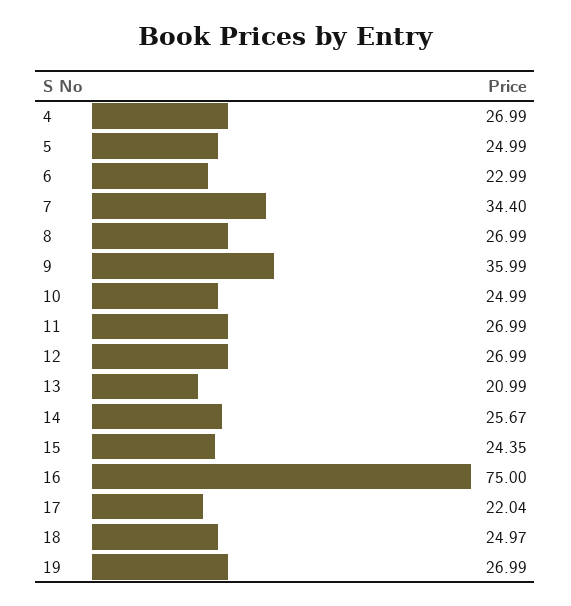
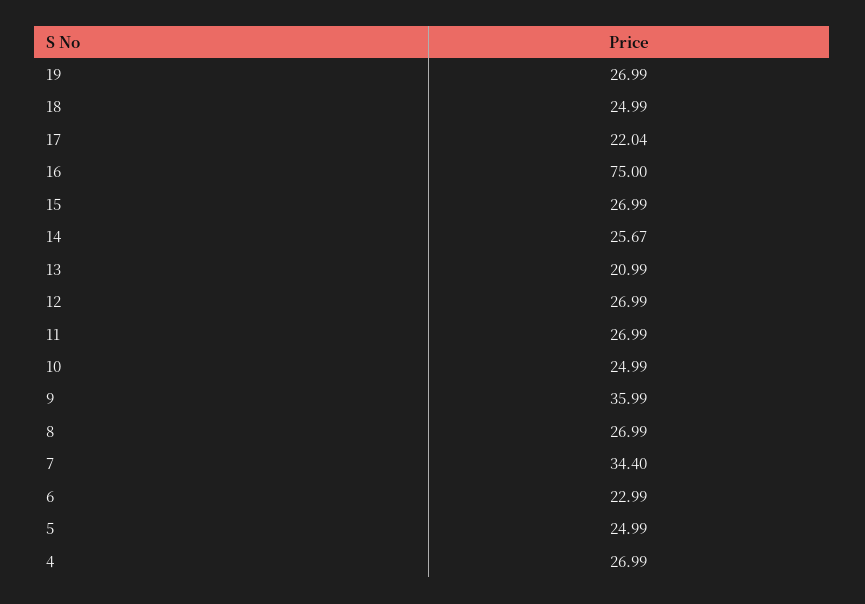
  {
    "4": 26.99,
    "5": 24.99,
    "6": 22.99,
    "7": 34.4,
    "8": 26.99,
    "9": 35.99,
    "10": 24.99,
    "11": 26.99,
    "12": 26.99,
    "13": 20.99,
    "14": 25.67,
-   "15": 24.35,
+   "15": 26.99,
    "16": 75,
    "17": 22.04,
-   "18": 24.97,
+   "18": 24.99,
    "19": 26.99
  }

